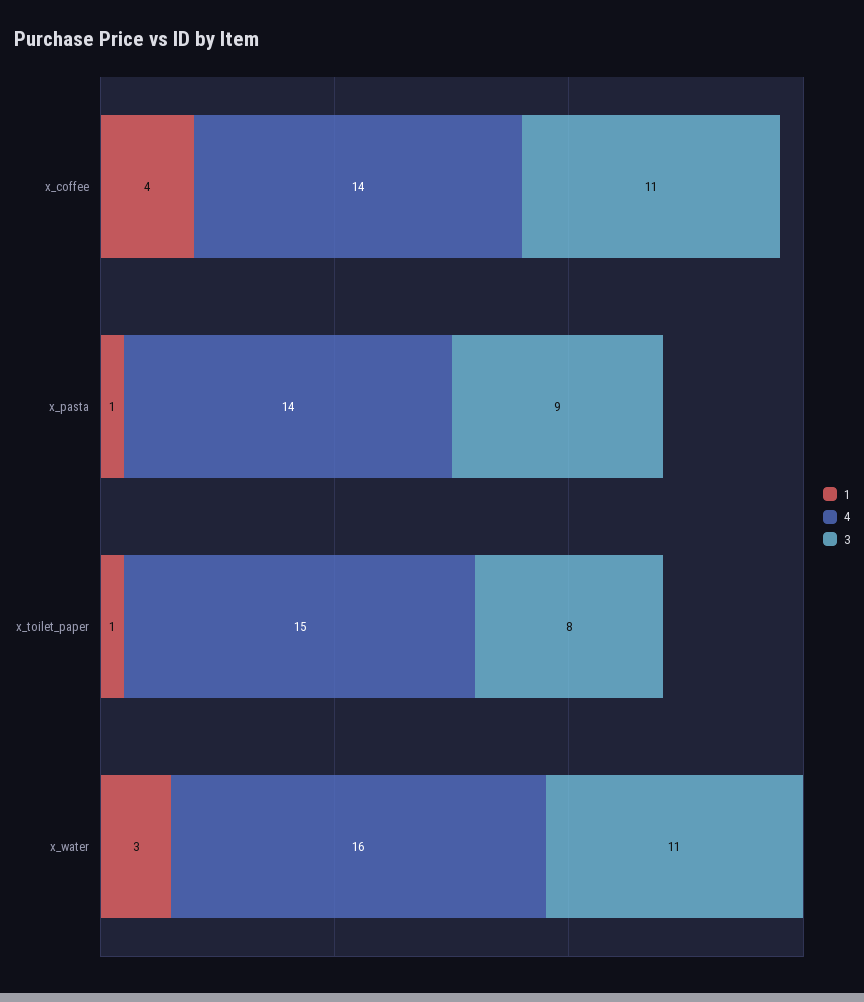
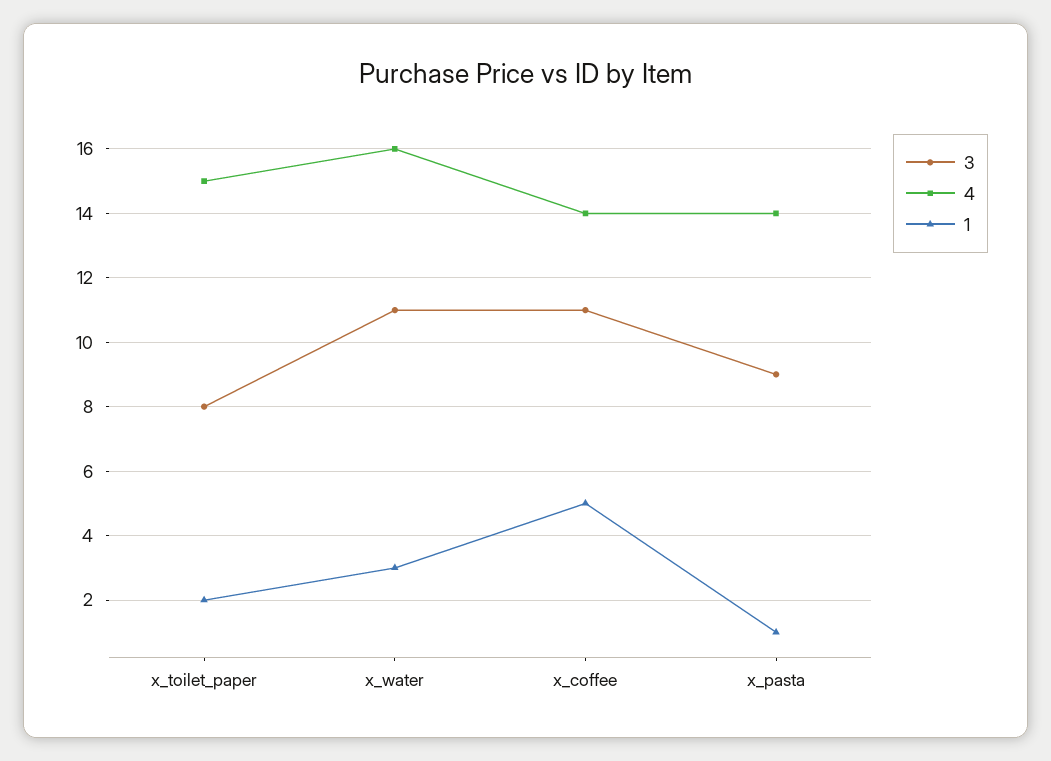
  {
    "1": {
-     "x_coffee": 4,
+     "x_coffee": 5,
      "x_pasta": 1,
-     "x_toilet_paper": 1,
+     "x_toilet_paper": 2,
      "x_water": 3
    },
    "4": {
      "x_coffee": 14,
      "x_pasta": 14,
      "x_toilet_paper": 15,
      "x_water": 16
    },
    "3": {
      "x_coffee": 11,
      "x_pasta": 9,
      "x_toilet_paper": 8,
      "x_water": 11
    }
  }

